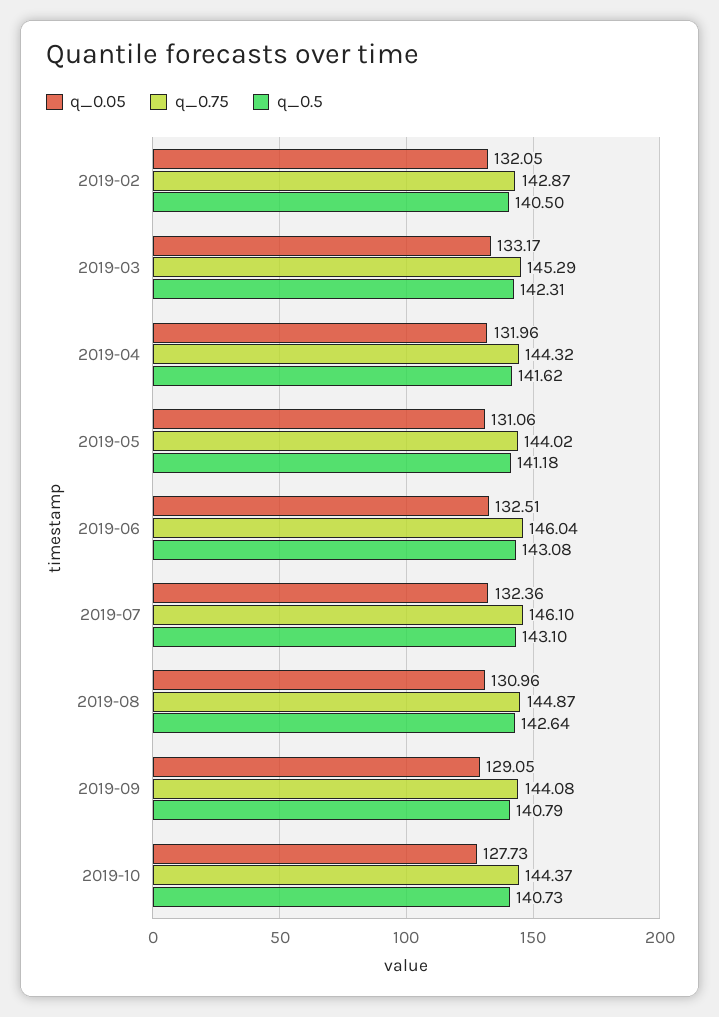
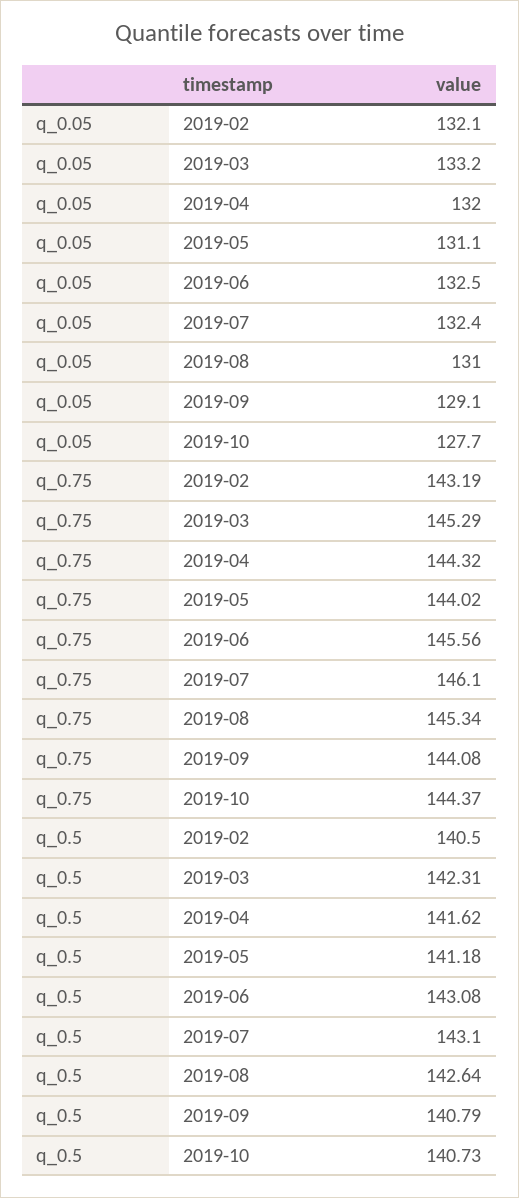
  {
    "q_0.05": {
      "2019-02": 132.05,
      "2019-03": 133.17,
      "2019-04": 131.96,
      "2019-05": 131.06,
      "2019-06": 132.51,
      "2019-07": 132.36,
      "2019-08": 130.96,
      "2019-09": 129.05,
      "2019-10": 127.73
    },
    "q_0.75": {
-     "2019-02": 142.87,
+     "2019-02": 143.19,
      "2019-03": 145.29,
      "2019-04": 144.32,
      "2019-05": 144.02,
-     "2019-06": 146.04,
+     "2019-06": 145.56,
      "2019-07": 146.1,
-     "2019-08": 144.87,
+     "2019-08": 145.34,
      "2019-09": 144.08,
      "2019-10": 144.37
    },
    "q_0.5": {
      "2019-02": 140.5,
      "2019-03": 142.31,
      "2019-04": 141.62,
      "2019-05": 141.18,
      "2019-06": 143.08,
      "2019-07": 143.1,
      "2019-08": 142.64,
      "2019-09": 140.79,
      "2019-10": 140.73
    }
  }

